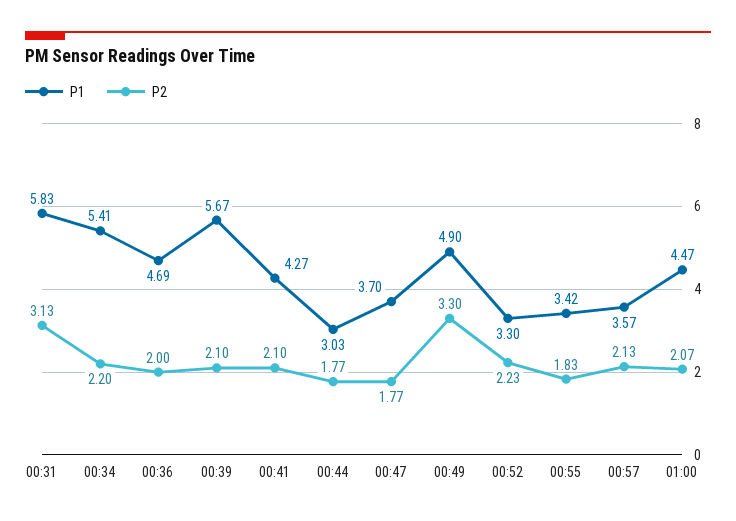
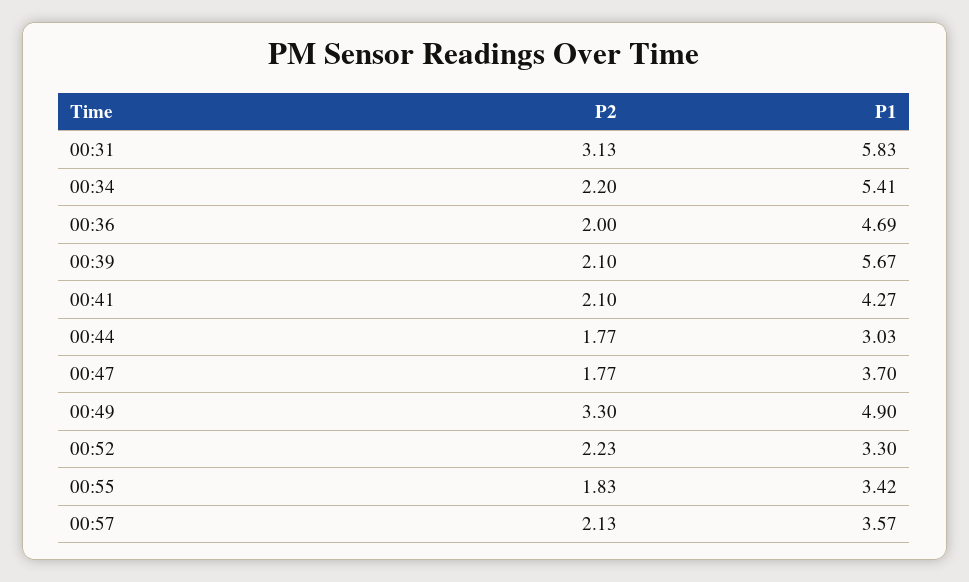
  {
    "P1": {
      "00:31": 5.83,
      "00:34": 5.41,
      "00:36": 4.69,
      "00:39": 5.67,
      "00:41": 4.27,
      "00:44": 3.03,
      "00:47": 3.7,
      "00:49": 4.9,
      "00:52": 3.3,
      "00:55": 3.42,
-     "00:57": 3.57,
+     "00:57": 3.57
-     "01:00": 4.47
    },
    "P2": {
      "00:31": 3.13,
      "00:34": 2.2,
      "00:36": 2,
      "00:39": 2.1,
      "00:41": 2.1,
      "00:44": 1.77,
      "00:47": 1.77,
      "00:49": 3.3,
      "00:52": 2.23,
      "00:55": 1.83,
-     "00:57": 2.13,
+     "00:57": 2.13
-     "01:00": 2.07
    }
  }

